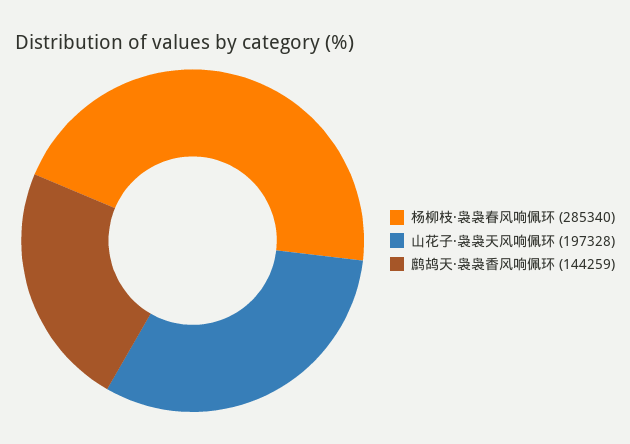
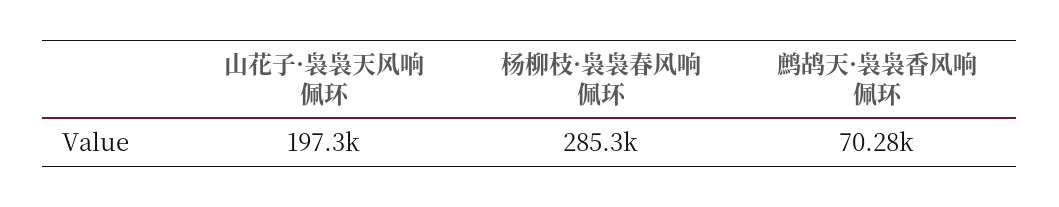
  {
    "杨柳枝·袅袅春风响佩环": 285340,
    "山花子·袅袅天风响佩环": 197328,
-   "鹧鸪天·袅袅香风响佩环": 144259
+   "鹧鸪天·袅袅香风响佩环": 70280
  }

